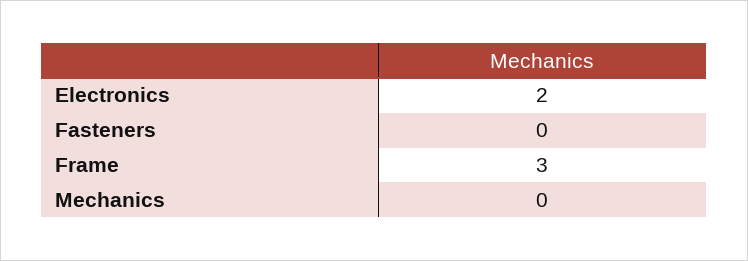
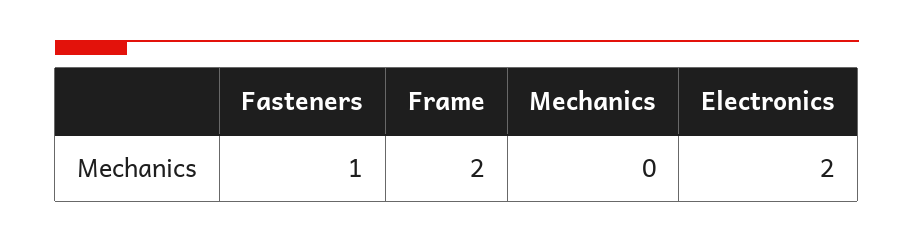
  {
    "Electronics": 2,
-   "Fasteners": 0,
+   "Fasteners": 1,
-   "Frame": 3,
+   "Frame": 2,
    "Mechanics": 0
  }

